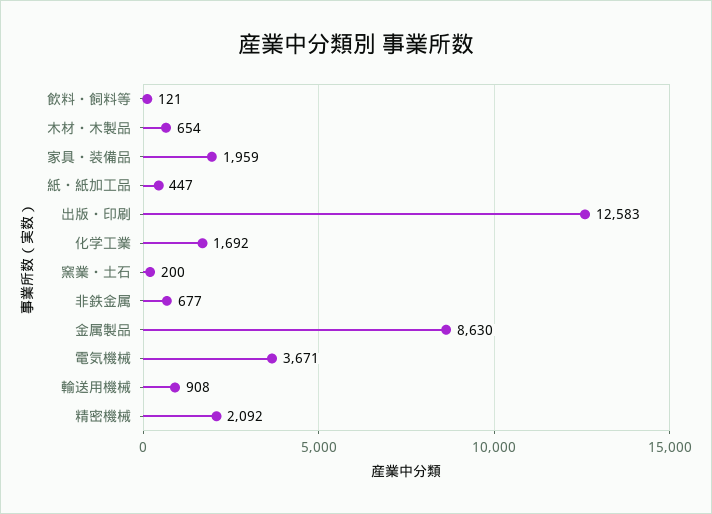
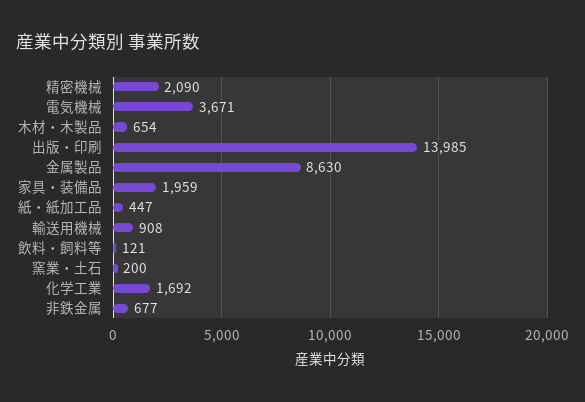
  {
    "飲料・飼料等": 121,
    "木材・木製品": 654,
    "家具・装備品": 1959,
    "紙・紙加工品": 447,
-   "出版・印刷": 12583,
+   "出版・印刷": 13985,
    "化学工業": 1692,
    "窯業・土石": 200,
    "非鉄金属": 677,
    "金属製品": 8630,
    "電気機械": 3671,
    "輸送用機械": 908,
-   "精密機械": 2092
+   "精密機械": 2090
  }

